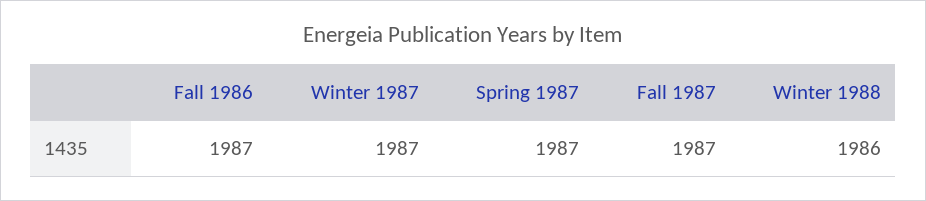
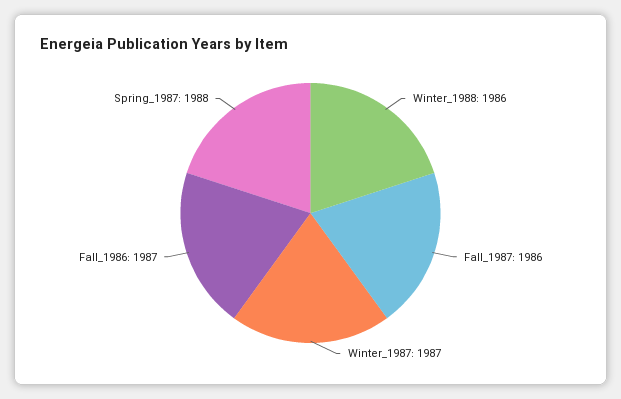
  {
    "Fall 1986": 1987,
    "Winter 1987": 1987,
-   "Spring 1987": 1987,
+   "Spring 1987": 1988,
-   "Fall 1987": 1987,
+   "Fall 1987": 1986,
    "Winter 1988": 1986
  }

